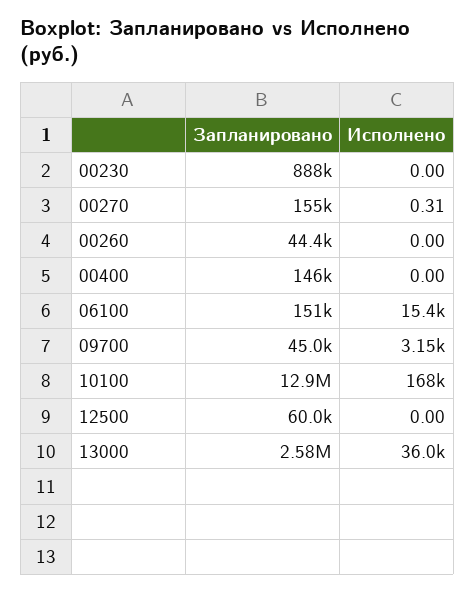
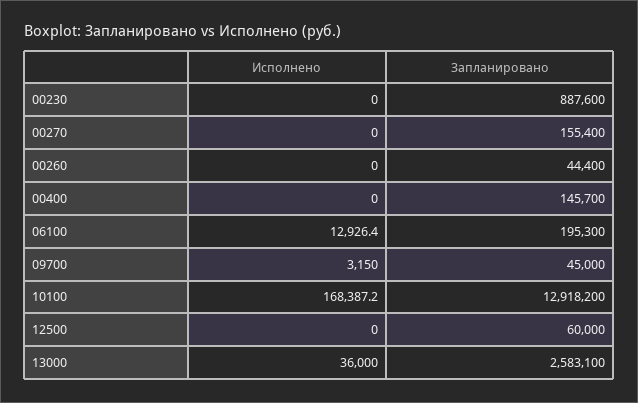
  {
    "Запланировано": {
      "00230": 887600,
      "00270": 155400,
      "00260": 44400,
      "00400": 145700,
-     "06100": 151000,
+     "06100": 195300,
      "09700": 45000,
      "10100": 12918200,
      "12500": 60000,
      "13000": 2583100
    },
    "Исполнено": {
      "00230": 0,
-     "00270": 0.31,
+     "00270": 0,
      "00260": 0,
      "00400": 0,
-     "06100": 15400,
+     "06100": 12926.4,
      "09700": 3150,
      "10100": 168387.2,
      "12500": 0,
      "13000": 36000
    }
  }

